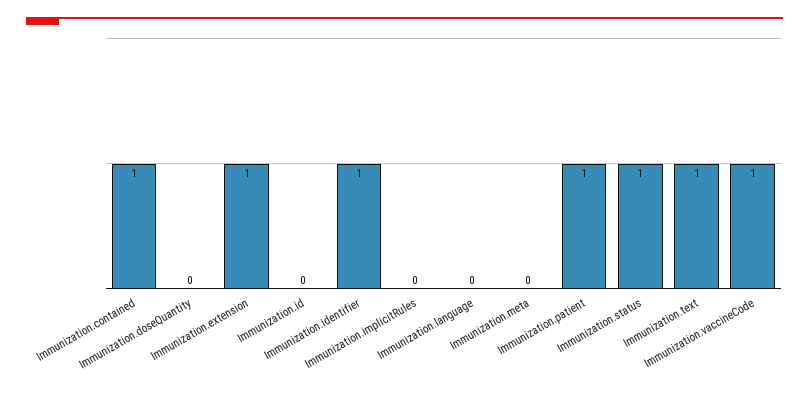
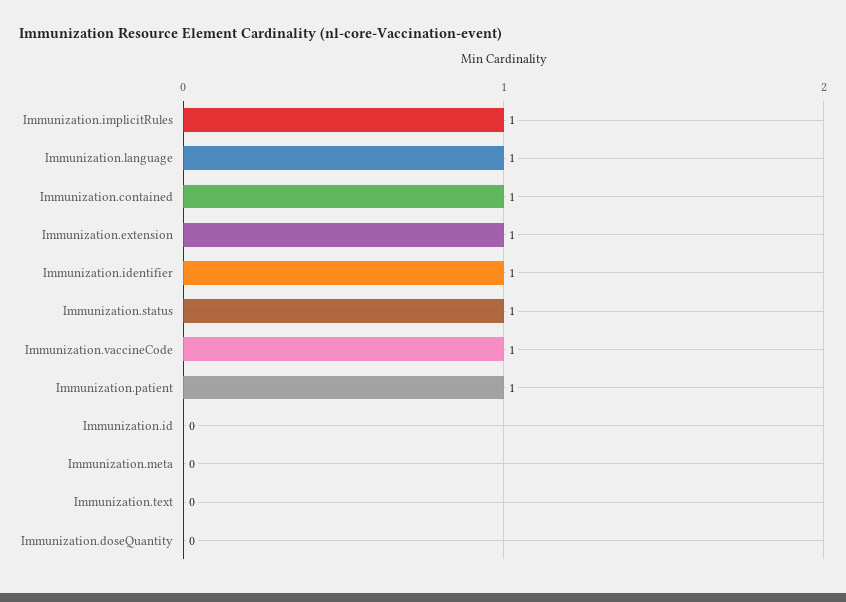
  {
    "Immunization.contained": 1,
    "Immunization.doseQuantity": 0,
    "Immunization.extension": 1,
    "Immunization.id": 0,
    "Immunization.identifier": 1,
-   "Immunization.implicitRules": 0,
+   "Immunization.implicitRules": 1,
-   "Immunization.language": 0,
+   "Immunization.language": 1,
    "Immunization.meta": 0,
    "Immunization.patient": 1,
    "Immunization.status": 1,
-   "Immunization.text": 1,
+   "Immunization.text": 0,
    "Immunization.vaccineCode": 1
  }

